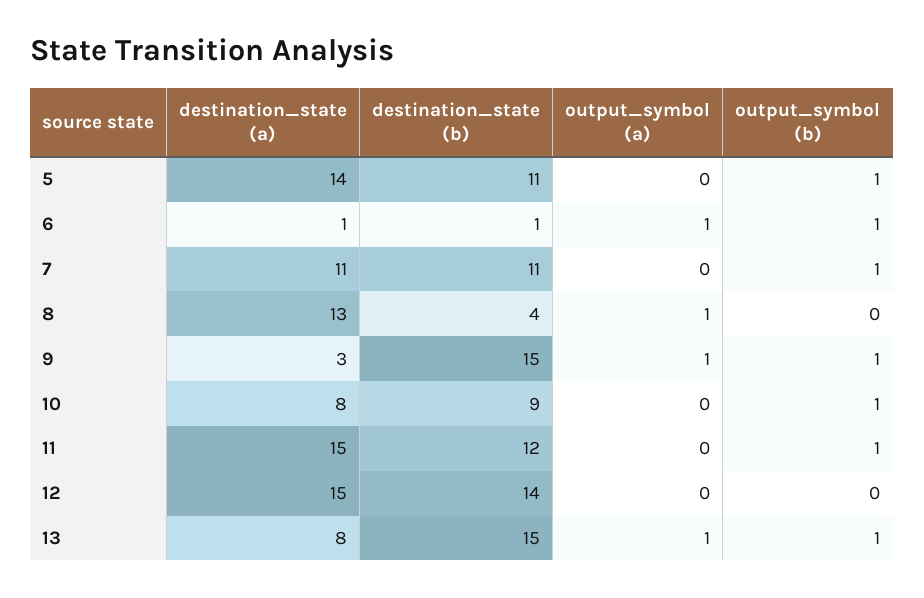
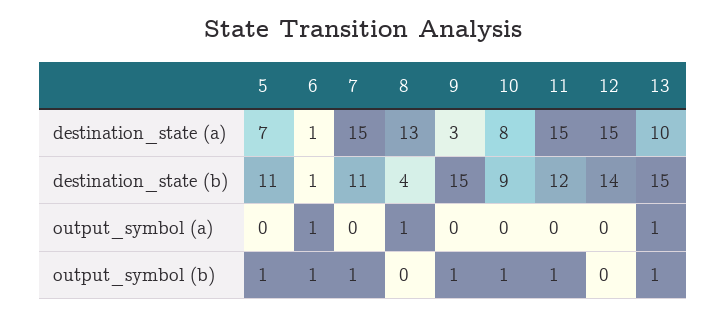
  {
    "destination_state (a)": {
-     "5": 14,
+     "5": 7,
      "6": 1,
-     "7": 11,
+     "7": 15,
      "8": 13,
      "9": 3,
      "10": 8,
      "11": 15,
      "12": 15,
-     "13": 8
+     "13": 10
    },
    "destination_state (b)": {
      "5": 11,
      "6": 1,
      "7": 11,
      "8": 4,
      "9": 15,
      "10": 9,
      "11": 12,
      "12": 14,
      "13": 15
    },
    "output_symbol (a)": {
      "5": 0,
      "6": 1,
      "7": 0,
      "8": 1,
-     "9": 1,
+     "9": 0,
      "10": 0,
      "11": 0,
      "12": 0,
      "13": 1
    },
    "output_symbol (b)": {
      "5": 1,
      "6": 1,
      "7": 1,
      "8": 0,
      "9": 1,
      "10": 1,
      "11": 1,
      "12": 0,
      "13": 1
    }
  }

